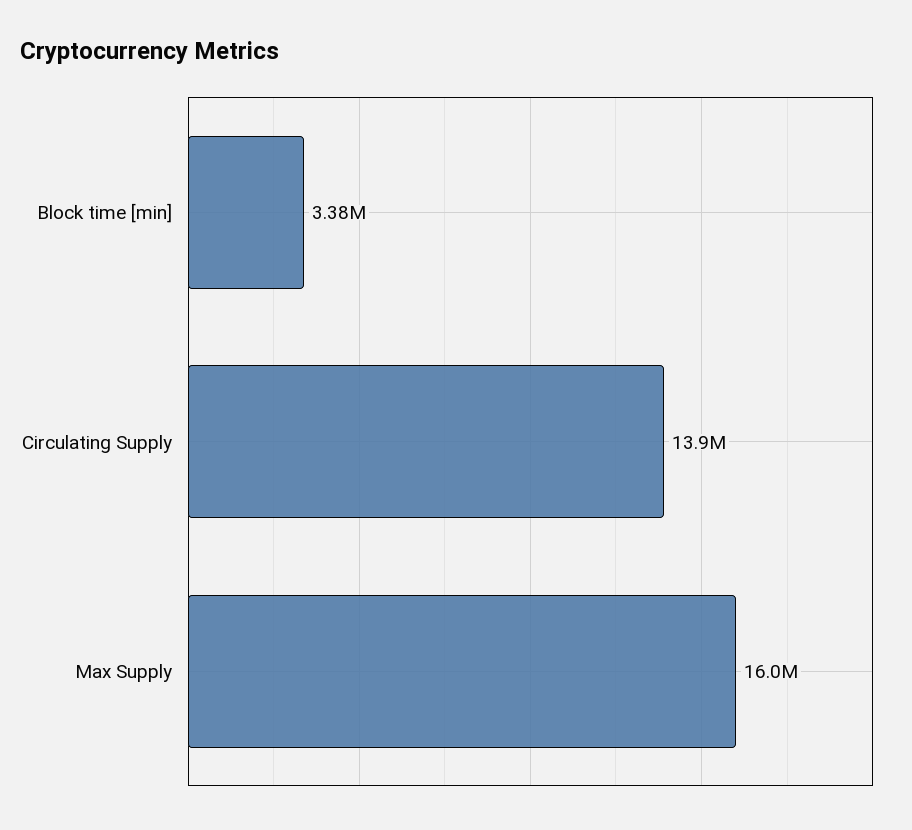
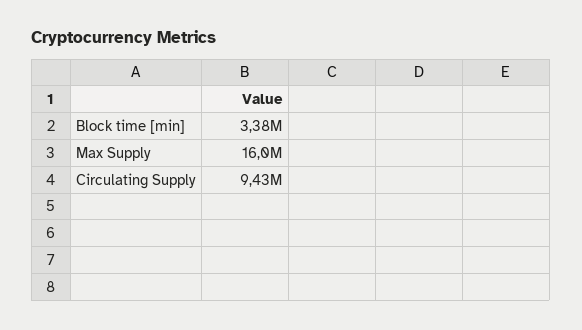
  {
    "Block time [min]": 3380000,
-   "Circulating Supply": 13900000,
+   "Circulating Supply": 9430000,
    "Max Supply": 16000000
  }

